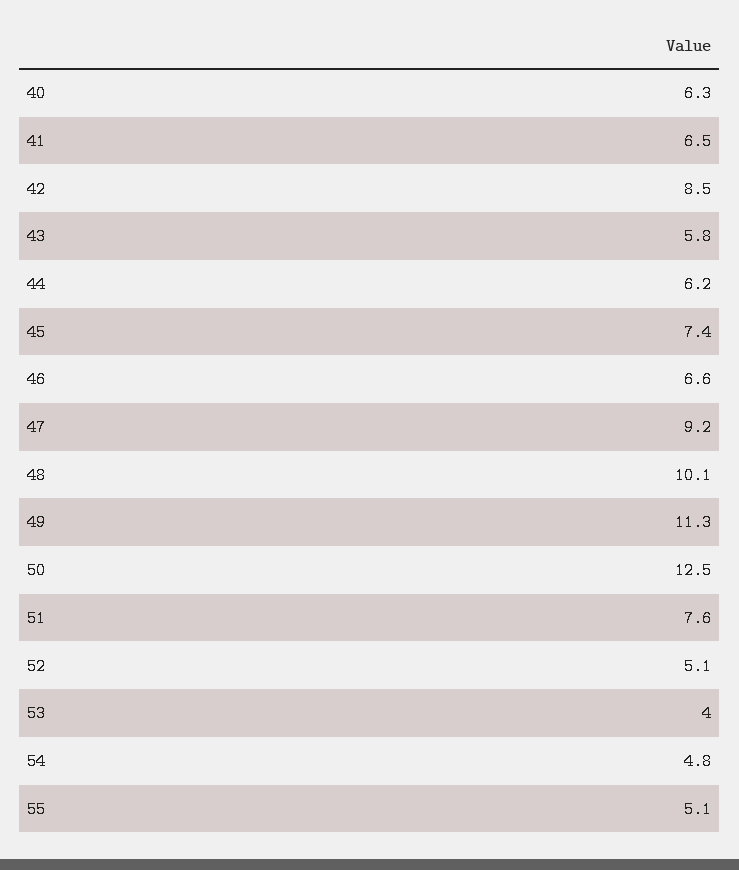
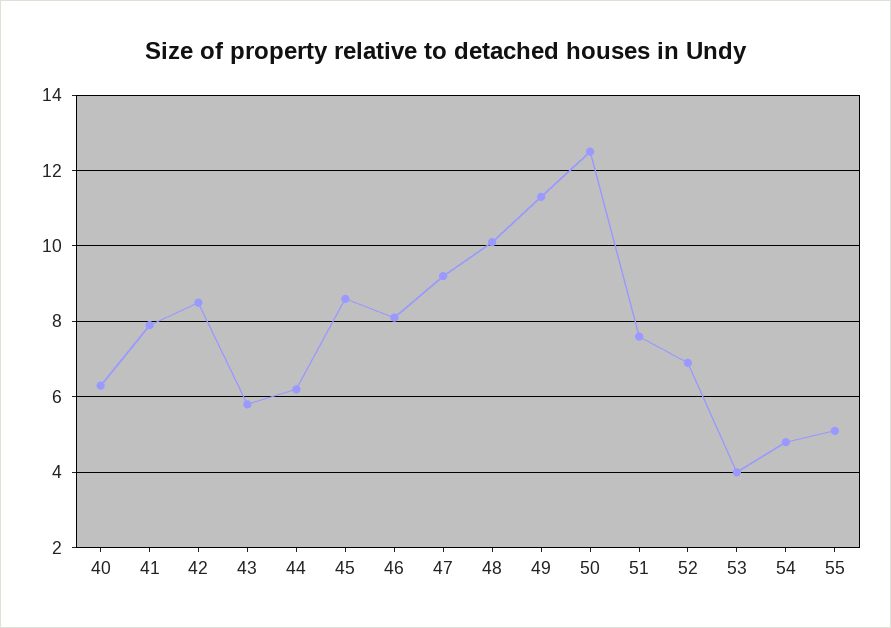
  {
    "40": 6.3,
-   "41": 6.5,
+   "41": 8,
    "42": 8.5,
    "43": 5.8,
    "44": 6.2,
-   "45": 7.4,
+   "45": 8.5,
-   "46": 6.6,
+   "46": 8,
    "47": 9.2,
    "48": 10.1,
    "49": 11.3,
    "50": 12.5,
    "51": 7.6,
-   "52": 5.1,
+   "52": 7,
    "53": 4,
    "54": 4.8,
    "55": 5.1
  }

